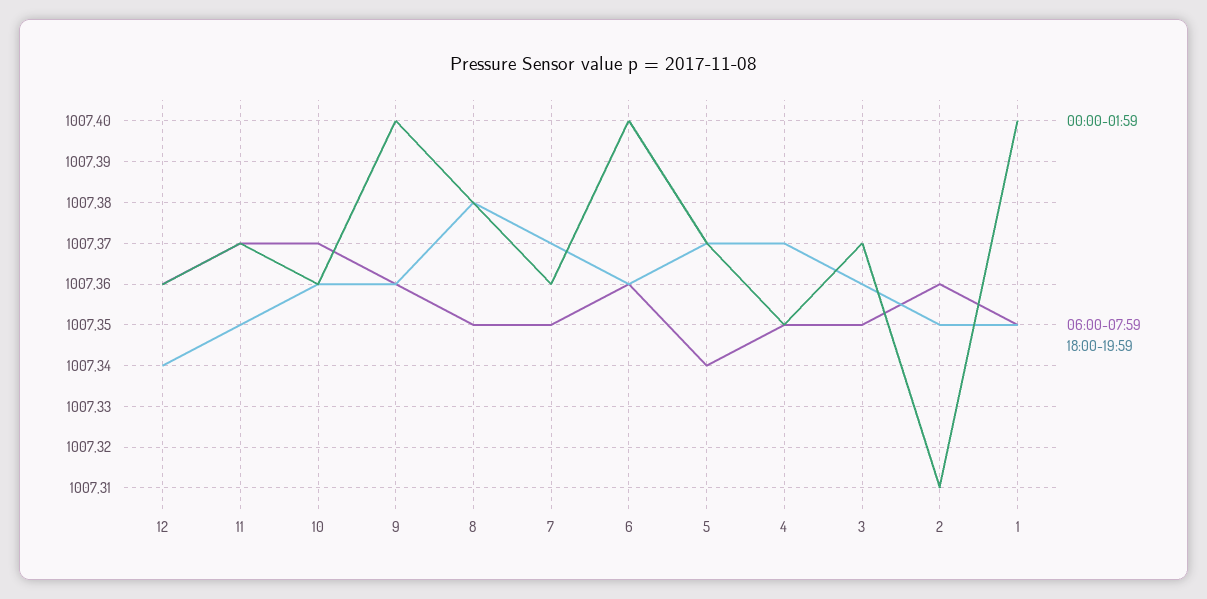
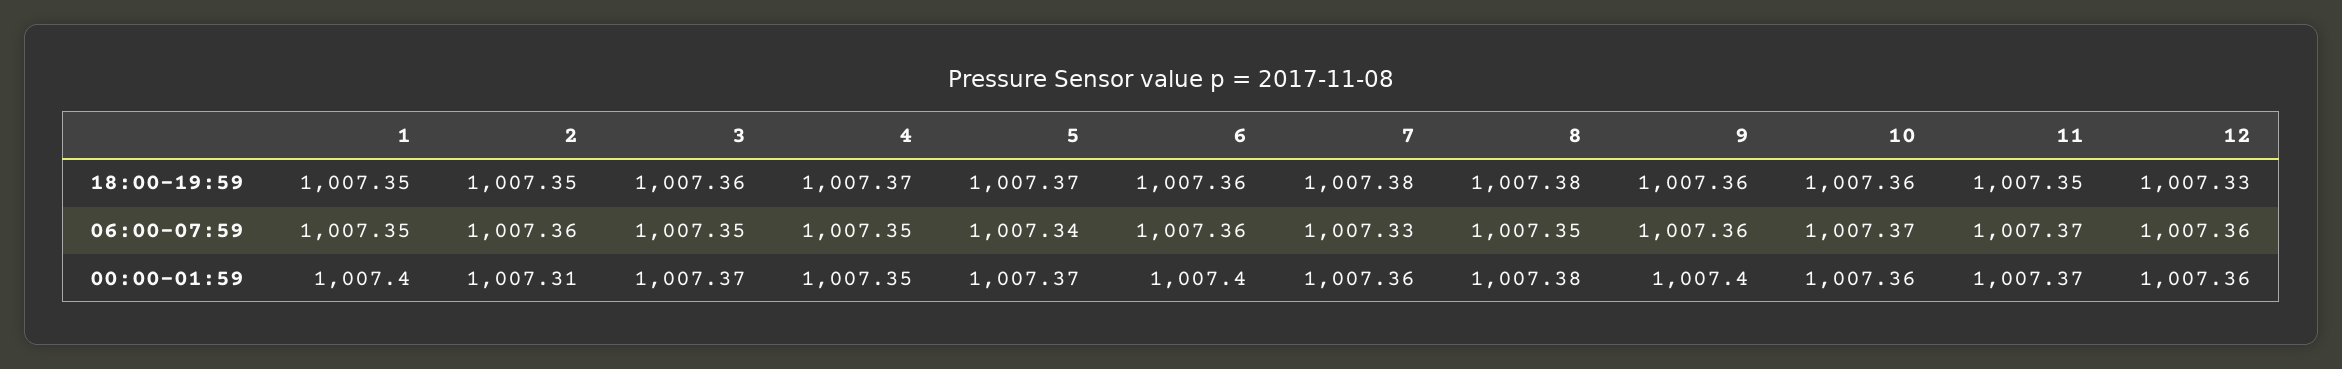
  {
    "00:00-01:59": {
      "12": 1007.36,
      "11": 1007.37,
      "10": 1007.36,
      "9": 1007.4,
      "8": 1007.38,
      "7": 1007.36,
      "6": 1007.4,
      "5": 1007.37,
      "4": 1007.35,
      "3": 1007.37,
      "2": 1007.31,
      "1": 1007.4
    },
    "06:00-07:59": {
      "12": 1007.36,
      "11": 1007.37,
      "10": 1007.37,
      "9": 1007.36,
      "8": 1007.35,
-     "7": 1007.35,
+     "7": 1007.33,
      "6": 1007.36,
      "5": 1007.34,
      "4": 1007.35,
      "3": 1007.35,
      "2": 1007.36,
      "1": 1007.35
    },
    "18:00-19:59": {
-     "12": 1007.34,
+     "12": 1007.33,
      "11": 1007.35,
      "10": 1007.36,
      "9": 1007.36,
      "8": 1007.38,
-     "7": 1007.37,
+     "7": 1007.38,
      "6": 1007.36,
      "5": 1007.37,
      "4": 1007.37,
      "3": 1007.36,
      "2": 1007.35,
      "1": 1007.35
    }
  }

